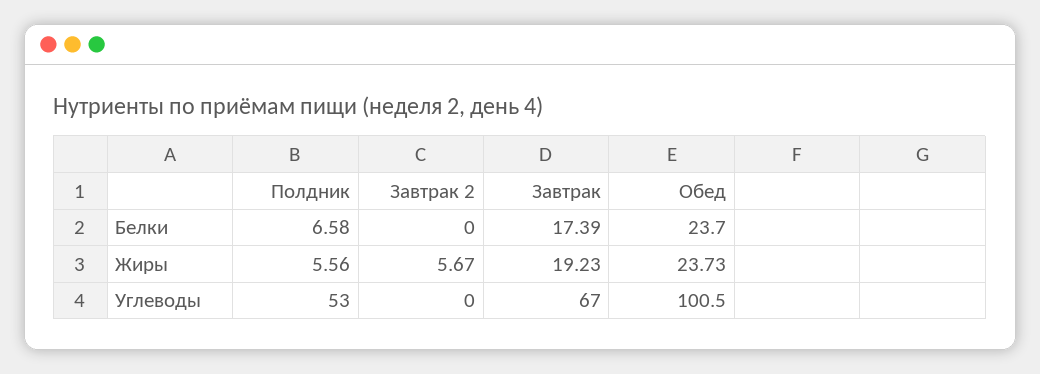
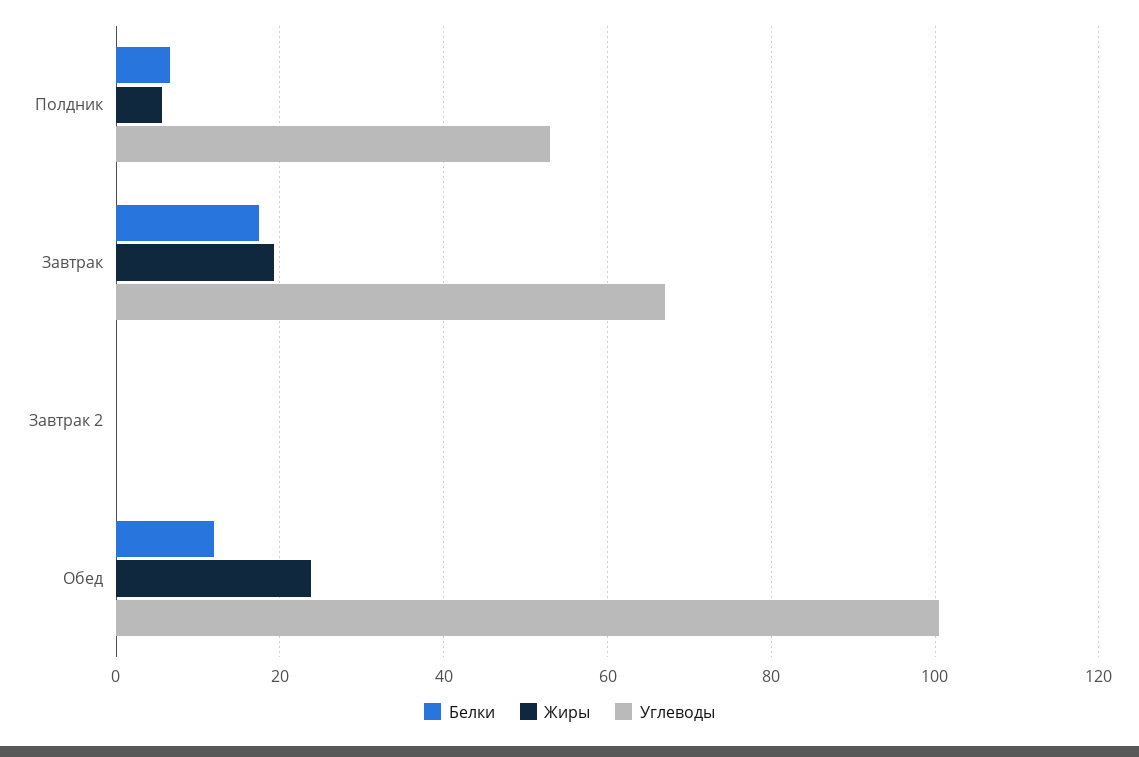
  {
    "Белки": {
      "Полдник": 6.58,
      "Завтрак 2": 0,
      "Завтрак": 17.39,
-     "Обед": 23.7
+     "Обед": 12
    },
    "Жиры": {
      "Полдник": 5.56,
-     "Завтрак 2": 5.67,
+     "Завтрак 2": 0,
      "Завтрак": 19.23,
      "Обед": 23.73
    },
    "Углеводы": {
      "Полдник": 53,
      "Завтрак 2": 0,
      "Завтрак": 67,
      "Обед": 100.5
    }
  }

